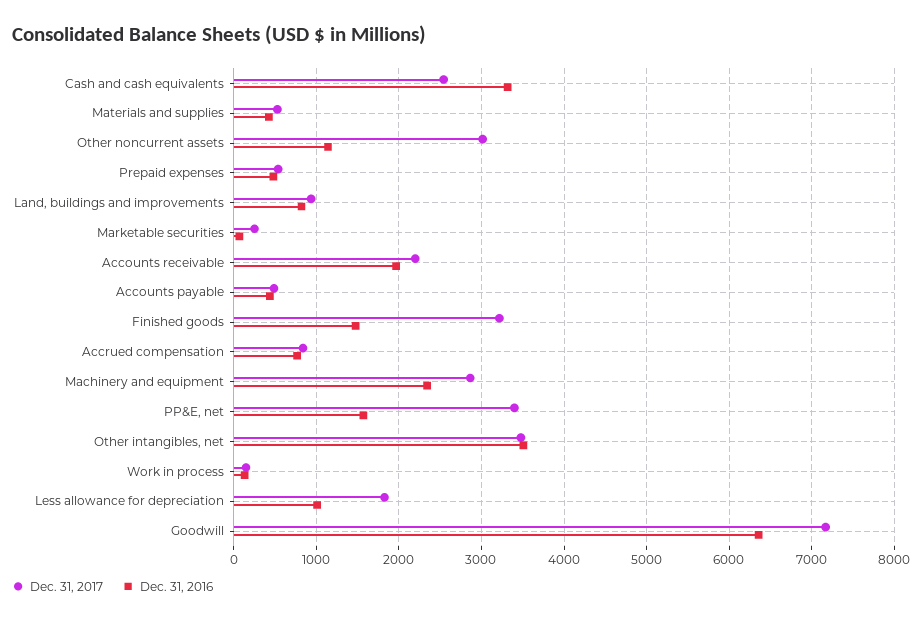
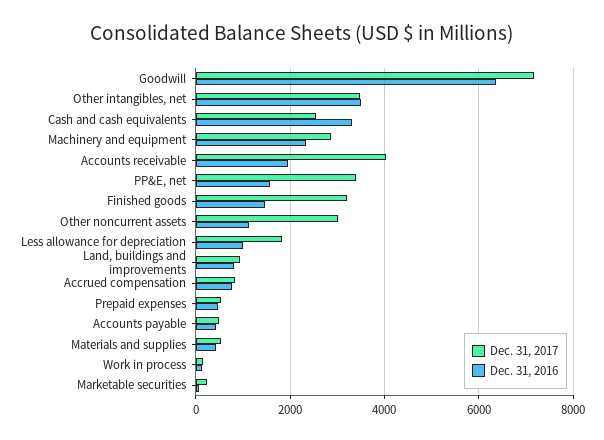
  {
    "Dec. 31, 2017": {
      "Cash and cash equivalents": 2500,
      "Materials and supplies": 500,
      "Other noncurrent assets": 3000,
      "Prepaid expenses": 500,
      "Land, buildings and improvements": 900,
      "Marketable securities": 300,
-     "Accounts receivable": 2200,
+     "Accounts receivable": 4000,
      "Accounts payable": 500,
      "Finished goods": 3200,
      "Accrued compensation": 800,
      "Machinery and equipment": 2900,
      "PP&E, net": 3400,
      "Other intangibles, net": 3500,
      "Work in process": 100,
      "Less allowance for depreciation": 1800,
      "Goodwill": 7200
    },
    "Dec. 31, 2016": {
      "Cash and cash equivalents": 3300,
      "Materials and supplies": 400,
      "Other noncurrent assets": 1100,
      "Prepaid expenses": 500,
      "Land, buildings and improvements": 800,
      "Marketable securities": 100,
      "Accounts receivable": 2000,
      "Accounts payable": 400,
      "Finished goods": 1500,
      "Accrued compensation": 800,
      "Machinery and equipment": 2300,
      "PP&E, net": 1600,
      "Other intangibles, net": 3500,
      "Work in process": 100,
      "Less allowance for depreciation": 1000,
      "Goodwill": 6400
    }
  }

